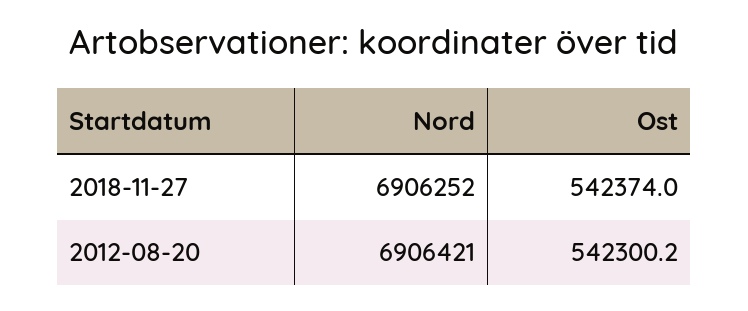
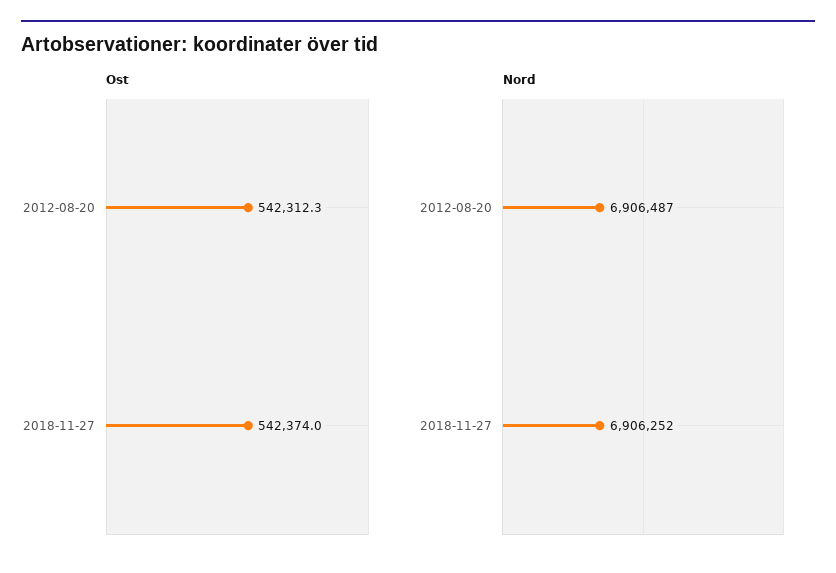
  {
    "Nord": {
      "2018-11-27": 6906252,
-     "2012-08-20": 6906421
+     "2012-08-20": 6906487
    },
    "Ost": {
      "2018-11-27": 542374,
-     "2012-08-20": 542300.2
+     "2012-08-20": 542312.3
    }
  }

